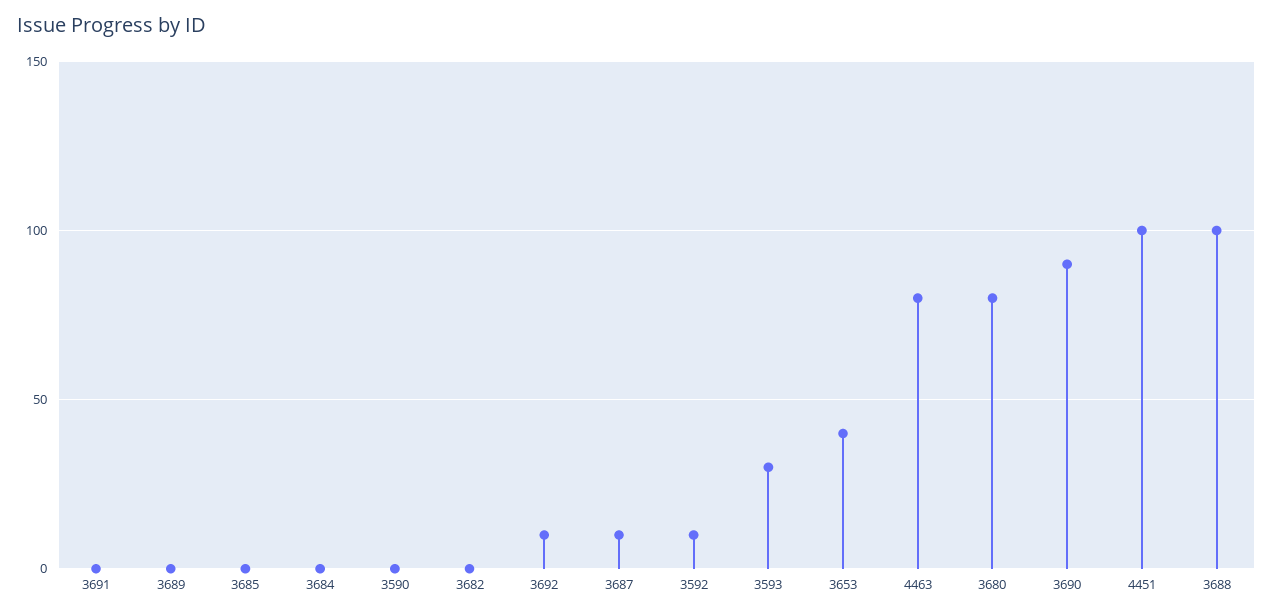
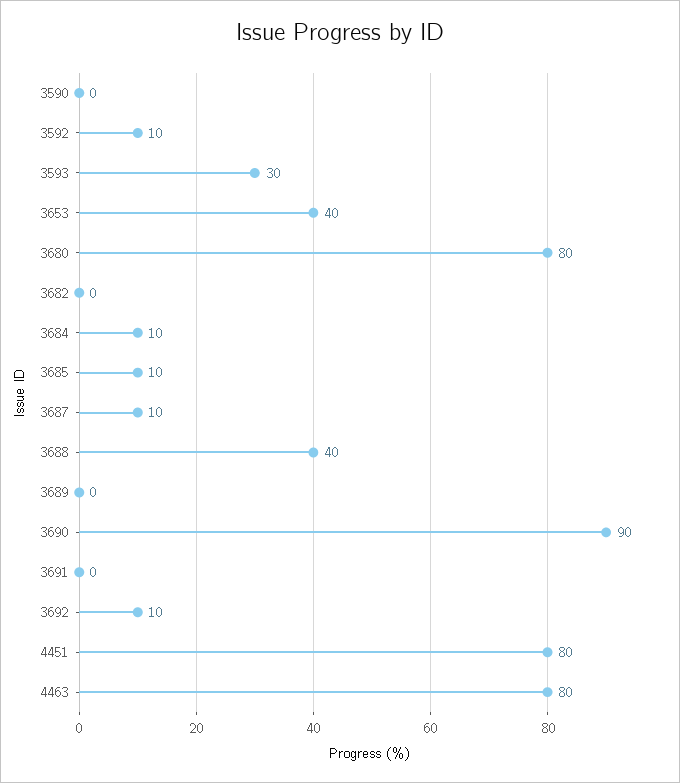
  {
    "3691": 0,
    "3689": 0,
-   "3685": 0,
+   "3685": 10,
-   "3684": 0,
+   "3684": 10,
    "3590": 0,
    "3682": 0,
    "3692": 10,
    "3687": 10,
    "3592": 10,
    "3593": 30,
    "3653": 40,
    "4463": 80,
    "3680": 80,
    "3690": 90,
-   "4451": 100,
+   "4451": 80,
-   "3688": 100
+   "3688": 40
  }

